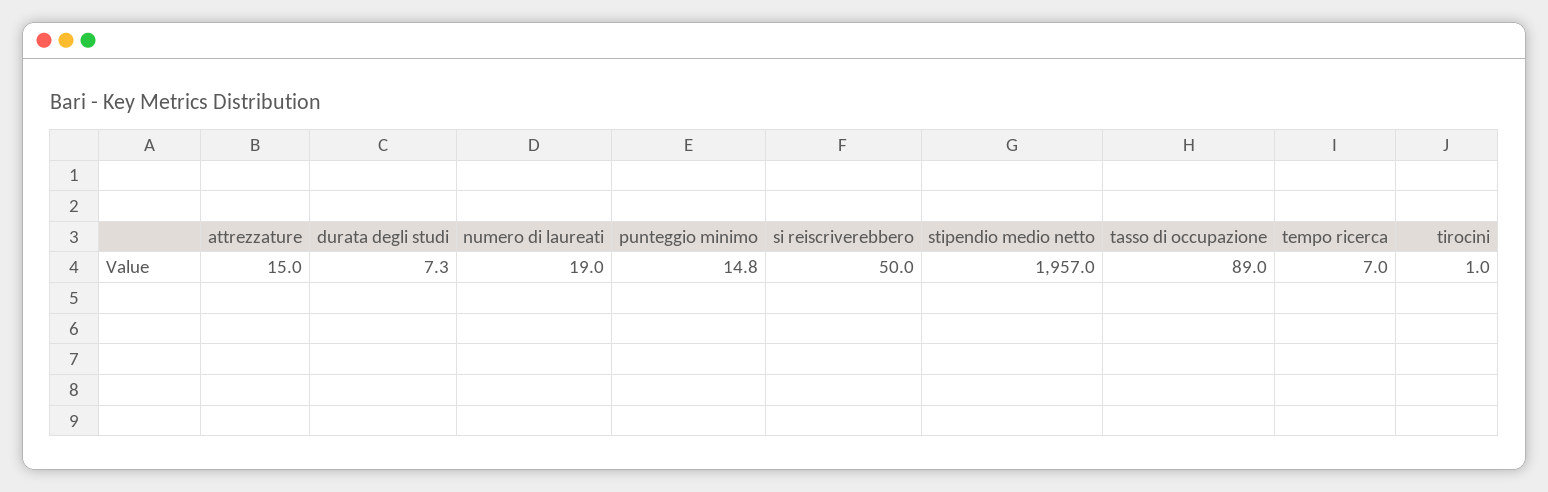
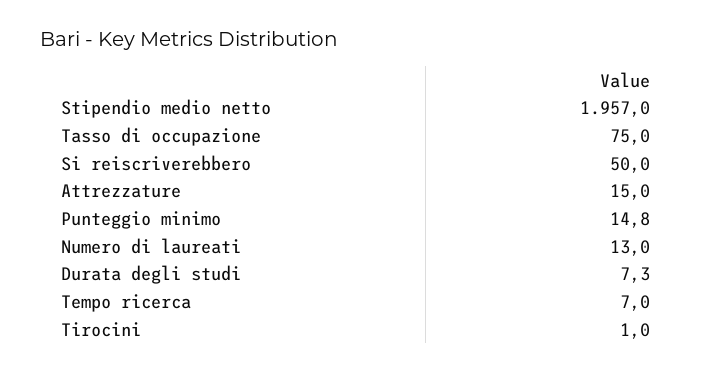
  {
    "attrezzature": 15,
    "durata degli studi": 7.3,
-   "numero di laureati": 19,
+   "numero di laureati": 13,
    "punteggio minimo": 14.8,
    "si reiscriverebbero": 50,
    "stipendio medio netto": 1957,
-   "tasso di occupazione": 89,
+   "tasso di occupazione": 75,
    "tempo ricerca": 7,
    "tirocini": 1
  }

